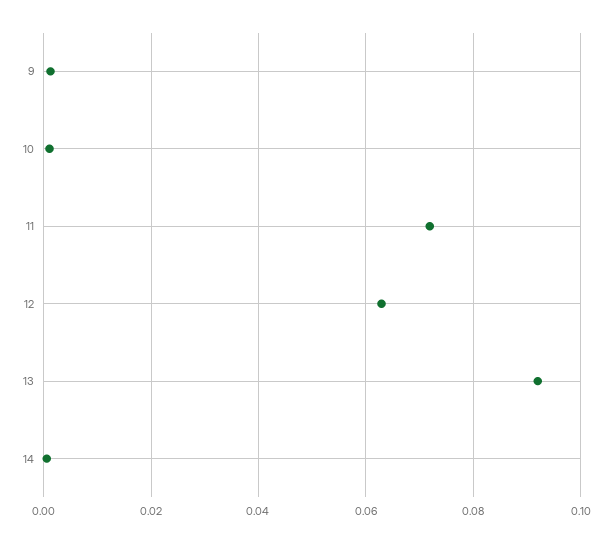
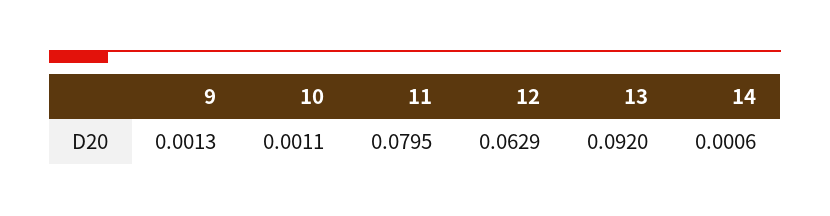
  {
    "9": 0.0013,
    "10": 0.0011,
-   "11": 0.072,
+   "11": 0.0795,
    "12": 0.0629,
    "13": 0.092,
    "14": 0.0006
  }

